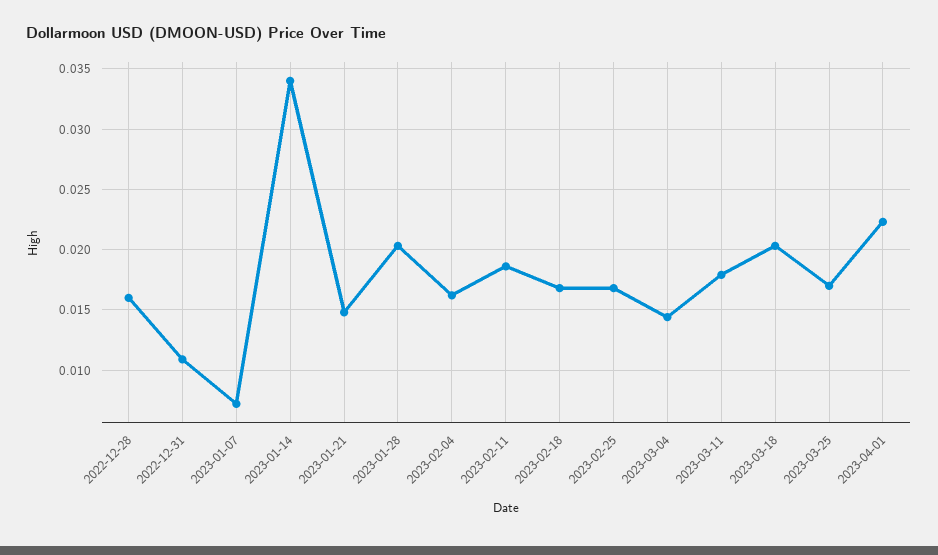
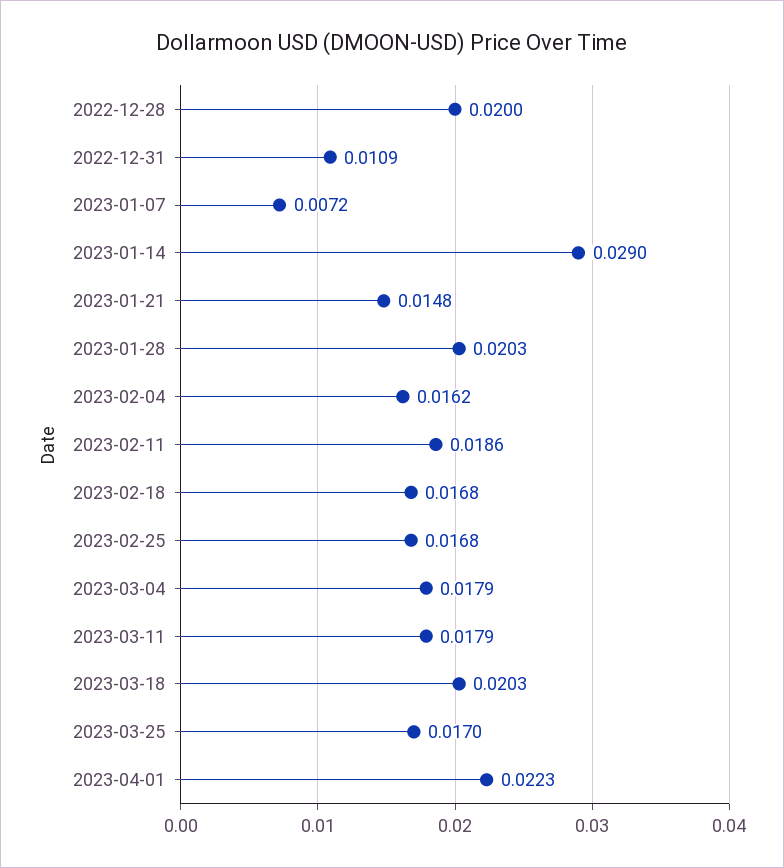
  {
-   "2022-12-28": 0.016,
+   "2022-12-28": 0.02,
    "2022-12-31": 0.0109,
    "2023-01-07": 0.0072,
-   "2023-01-14": 0.034,
+   "2023-01-14": 0.029,
    "2023-01-21": 0.0148,
    "2023-01-28": 0.0203,
    "2023-02-04": 0.0162,
    "2023-02-11": 0.0186,
    "2023-02-18": 0.0168,
    "2023-02-25": 0.0168,
-   "2023-03-04": 0.0145,
+   "2023-03-04": 0.0179,
    "2023-03-11": 0.0179,
    "2023-03-18": 0.0203,
    "2023-03-25": 0.017,
    "2023-04-01": 0.0223
  }

